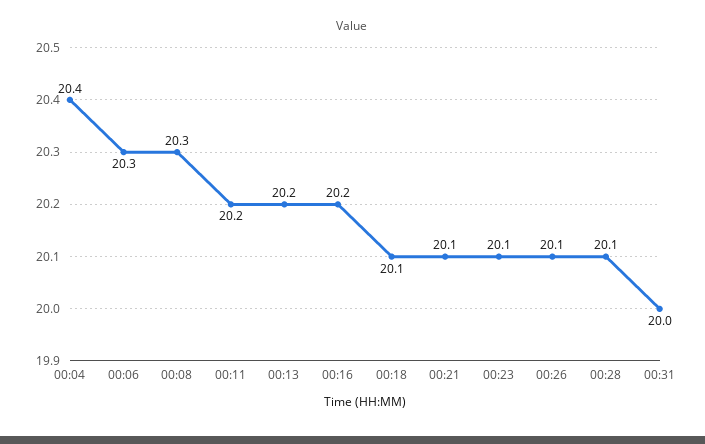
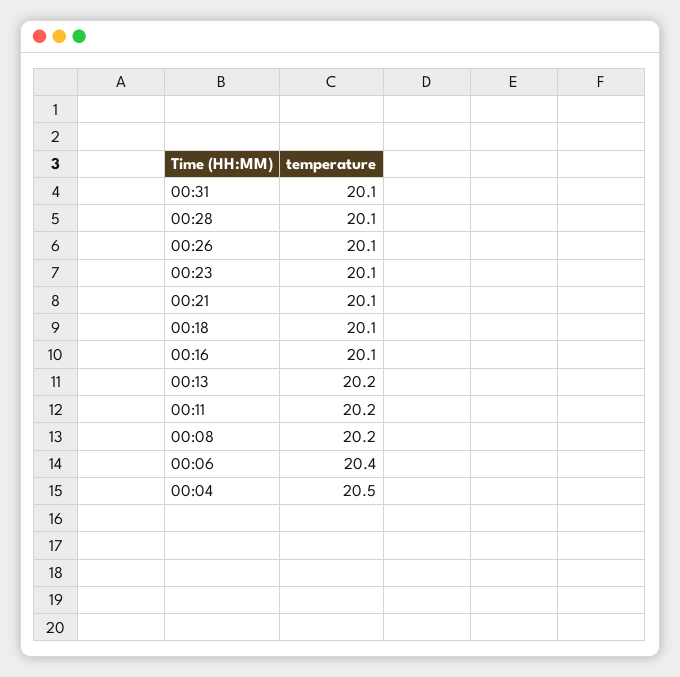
  {
-   "00:04": 20.4,
+   "00:04": 20.5,
-   "00:06": 20.3,
+   "00:06": 20.4,
-   "00:08": 20.3,
+   "00:08": 20.2,
    "00:11": 20.2,
    "00:13": 20.2,
-   "00:16": 20.2,
+   "00:16": 20.1,
    "00:18": 20.1,
    "00:21": 20.1,
    "00:23": 20.1,
    "00:26": 20.1,
    "00:28": 20.1,
-   "00:31": 20
+   "00:31": 20.1
  }

